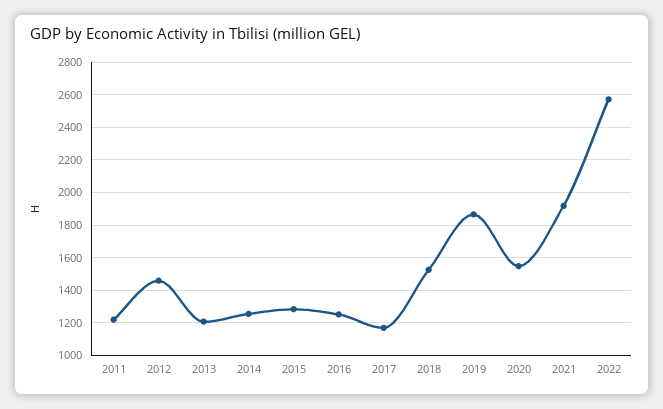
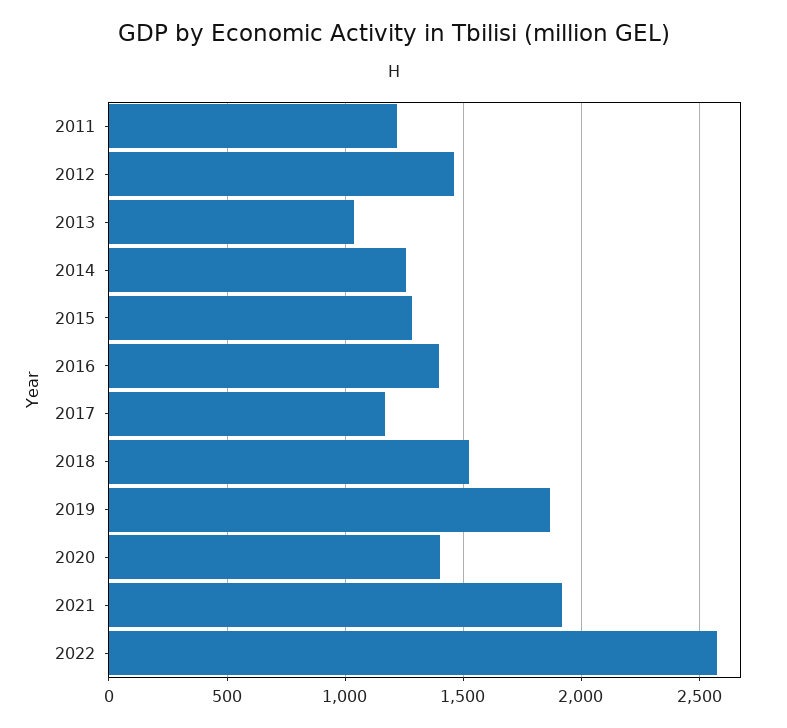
  {
    "2011": 1200,
    "2012": 1450,
-   "2013": 1200,
+   "2013": 1050,
    "2014": 1250,
    "2015": 1300,
-   "2016": 1250,
+   "2016": 1400,
    "2017": 1150,
    "2018": 1500,
    "2019": 1850,
-   "2020": 1550,
+   "2020": 1400,
    "2021": 1900,
    "2022": 2550
  }

